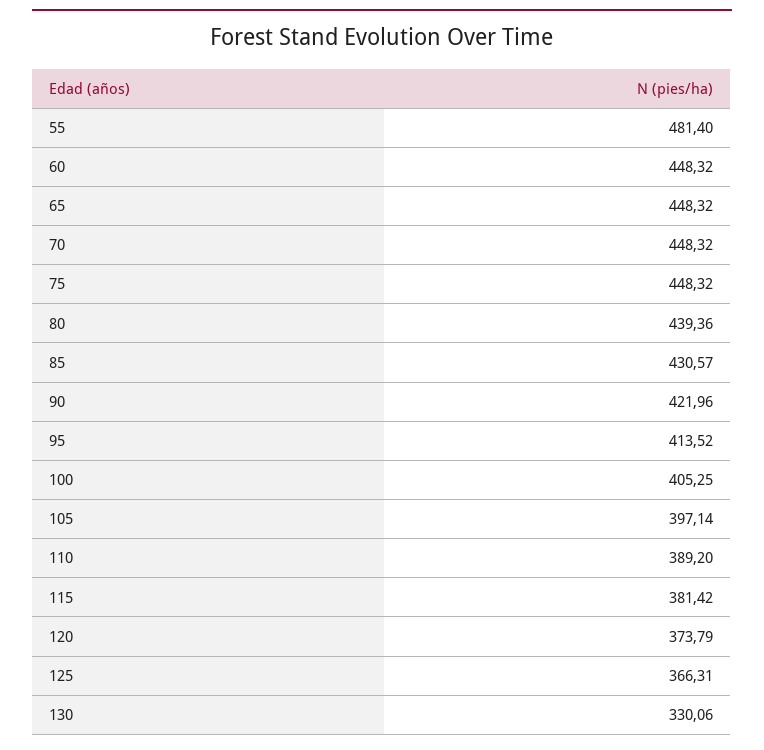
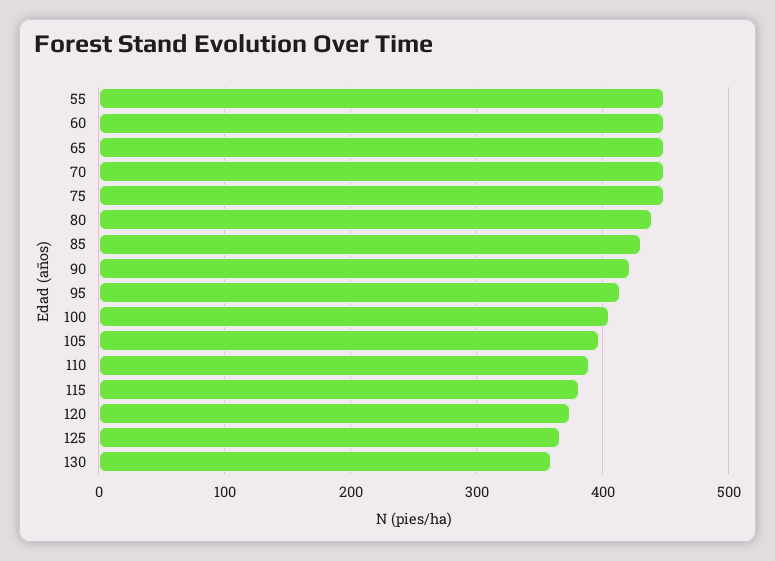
  {
-   "55": 481.4,
+   "55": 450,
    "60": 448.32,
    "65": 448.32,
    "70": 448.32,
    "75": 448.32,
    "80": 439.36,
    "85": 430.57,
    "90": 421.96,
    "95": 413.52,
    "100": 405.25,
    "105": 397.14,
    "110": 389.2,
    "115": 381.42,
    "120": 373.79,
    "125": 366.31,
-   "130": 330.06
+   "130": 360
  }

